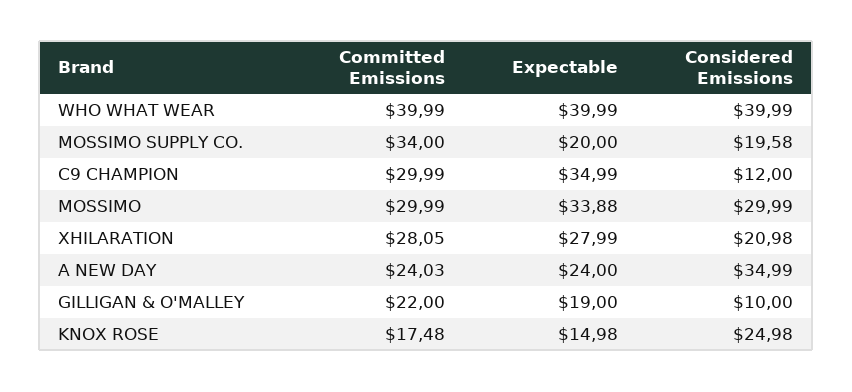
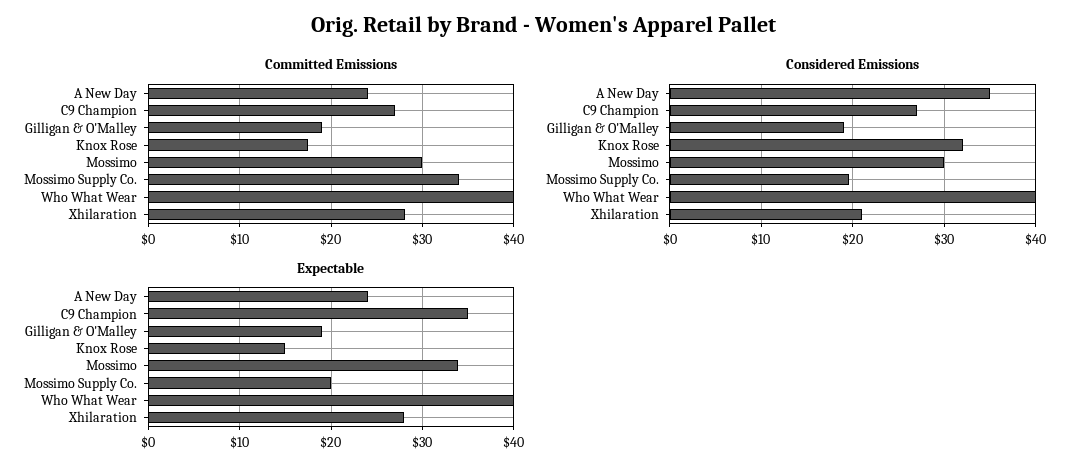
  {
    "Committed Emissions": {
      "WHO WHAT WEAR": 39.99,
      "MOSSIMO SUPPLY CO.": 34,
-     "C9 CHAMPION": 29.99,
+     "C9 CHAMPION": 27,
      "MOSSIMO": 29.99,
      "XHILARATION": 28.05,
      "A NEW DAY": 24.03,
-     "GILLIGAN & O'MALLEY": 22,
+     "GILLIGAN & O'MALLEY": 19,
      "KNOX ROSE": 17.48
    },
    "Expectable": {
      "WHO WHAT WEAR": 39.99,
      "MOSSIMO SUPPLY CO.": 20,
      "C9 CHAMPION": 34.99,
      "MOSSIMO": 33.88,
      "XHILARATION": 27.99,
      "A NEW DAY": 24,
      "GILLIGAN & O'MALLEY": 19,
      "KNOX ROSE": 14.98
    },
    "Considered Emissions": {
      "WHO WHAT WEAR": 39.99,
      "MOSSIMO SUPPLY CO.": 19.58,
-     "C9 CHAMPION": 12,
+     "C9 CHAMPION": 27,
      "MOSSIMO": 29.99,
      "XHILARATION": 20.98,
      "A NEW DAY": 34.99,
-     "GILLIGAN & O'MALLEY": 10,
+     "GILLIGAN & O'MALLEY": 19,
-     "KNOX ROSE": 24.98
+     "KNOX ROSE": 32
    }
  }

